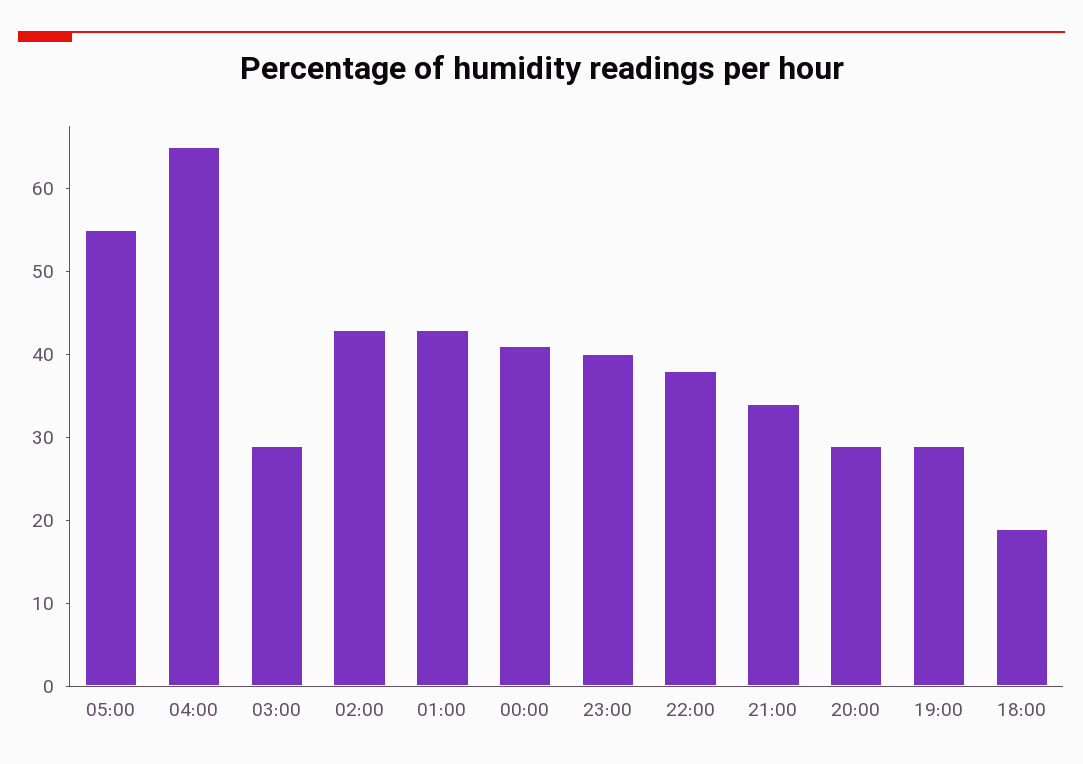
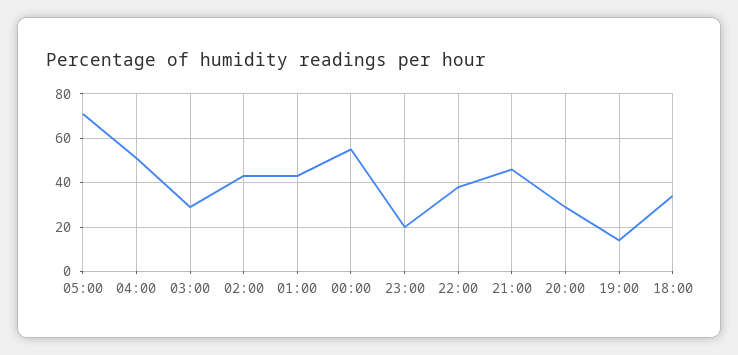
  {
-   "05:00": 55,
+   "05:00": 70,
-   "04:00": 65,
+   "04:00": 50,
    "03:00": 29,
    "02:00": 43,
    "01:00": 43,
-   "00:00": 41,
+   "00:00": 55,
-   "23:00": 40,
+   "23:00": 20,
    "22:00": 38,
-   "21:00": 34,
+   "21:00": 45,
    "20:00": 29,
-   "19:00": 29,
+   "19:00": 15,
-   "18:00": 19
+   "18:00": 35
  }

